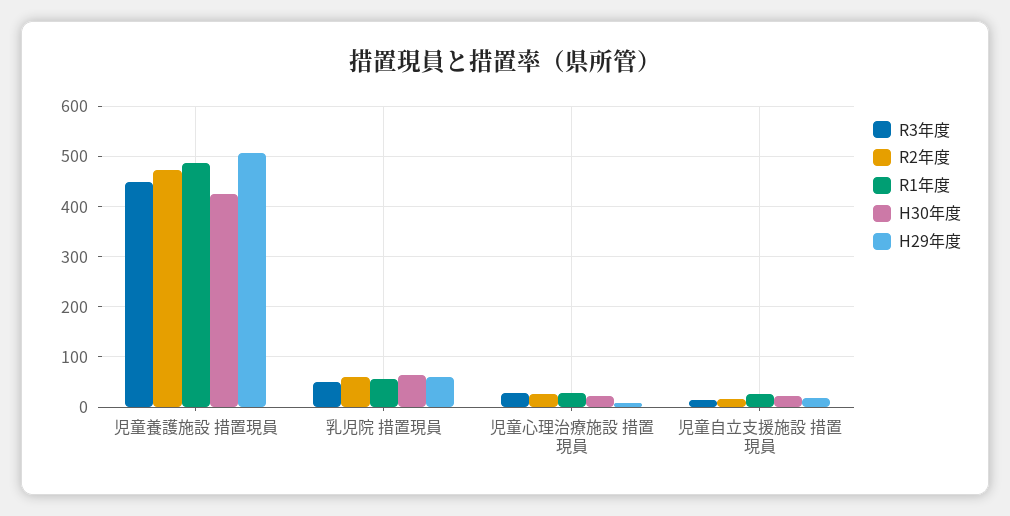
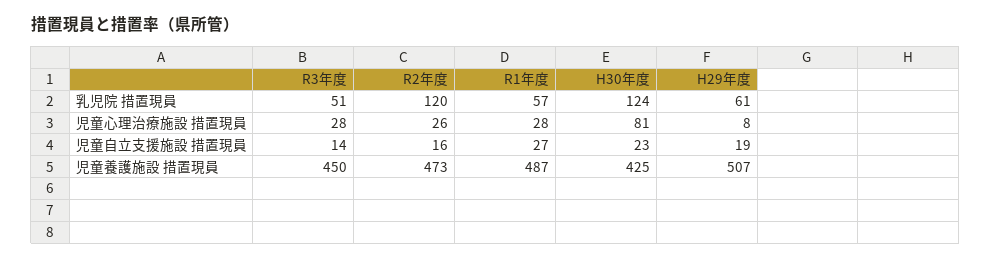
  {
    "R3年度": {
      "児童養護施設 措置現員": 450,
      "乳児院 措置現員": 51,
      "児童心理治療施設 措置現員": 28,
      "児童自立支援施設 措置現員": 14
    },
    "R2年度": {
      "児童養護施設 措置現員": 473,
-     "乳児院 措置現員": 60,
+     "乳児院 措置現員": 120,
      "児童心理治療施設 措置現員": 26,
      "児童自立支援施設 措置現員": 16
    },
    "R1年度": {
      "児童養護施設 措置現員": 487,
      "乳児院 措置現員": 57,
      "児童心理治療施設 措置現員": 28,
      "児童自立支援施設 措置現員": 27
    },
    "H30年度": {
      "児童養護施設 措置現員": 425,
-     "乳児院 措置現員": 60,
+     "乳児院 措置現員": 124,
-     "児童心理治療施設 措置現員": 20,
+     "児童心理治療施設 措置現員": 81,
      "児童自立支援施設 措置現員": 23
    },
    "H29年度": {
      "児童養護施設 措置現員": 507,
      "乳児院 措置現員": 61,
      "児童心理治療施設 措置現員": 8,
      "児童自立支援施設 措置現員": 19
    }
  }

